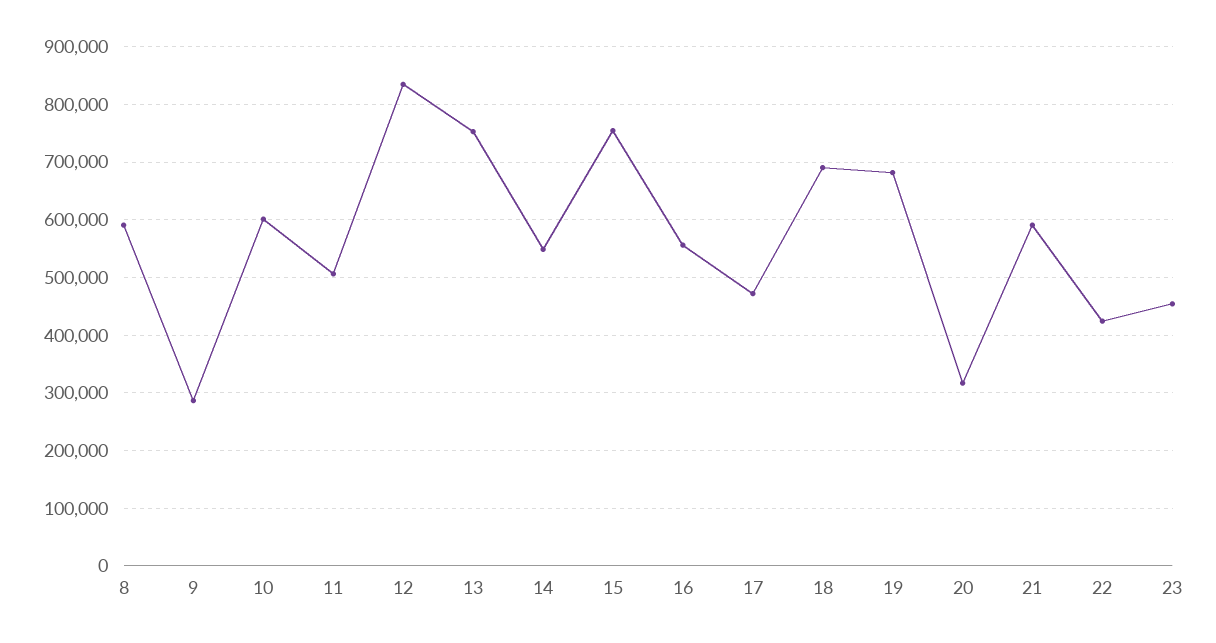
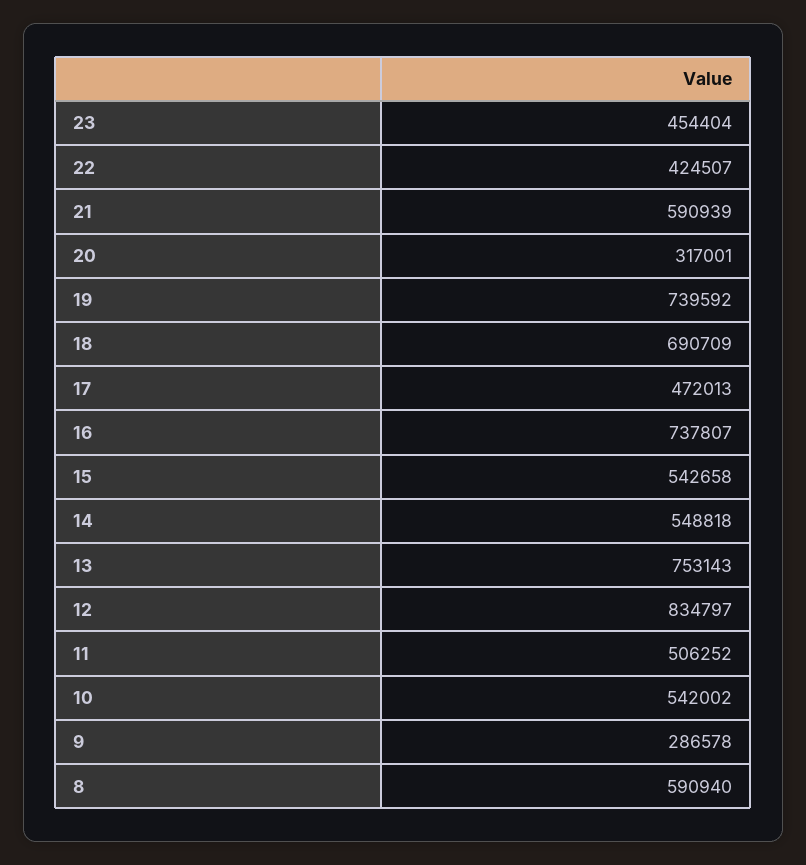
  {
    "8": 590940,
    "9": 286578,
-   "10": 600000,
+   "10": 542002,
    "11": 506252,
    "12": 834797,
    "13": 753143,
    "14": 548818,
-   "15": 760000,
+   "15": 542658,
-   "16": 560000,
+   "16": 737807,
    "17": 472013,
    "18": 690709,
-   "19": 680000,
+   "19": 739592,
    "20": 317001,
    "21": 590939,
    "22": 424507,
    "23": 454404
  }

